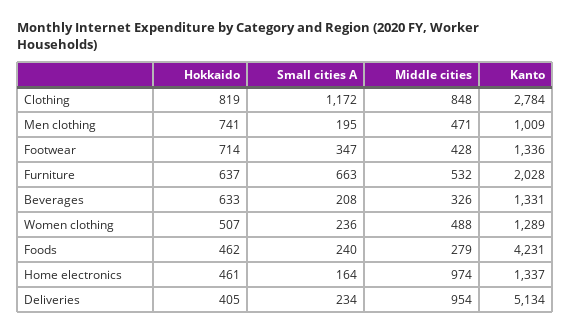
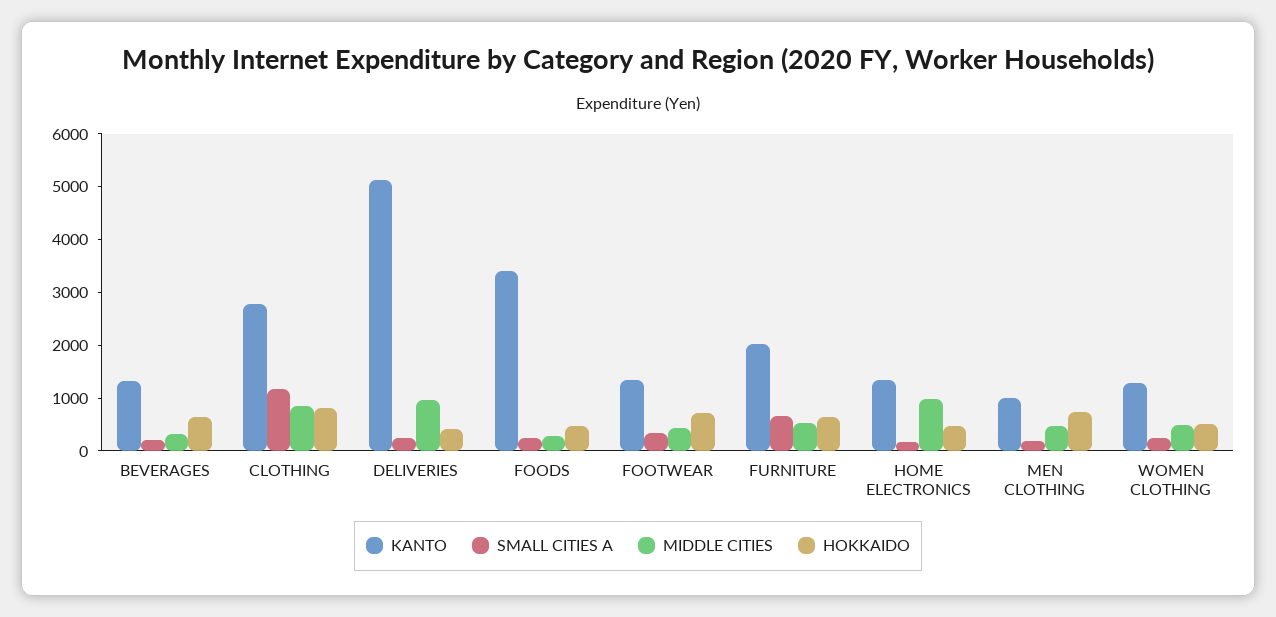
  {
    "Hokkaido": {
      "Clothing": 819,
      "Men clothing": 741,
      "Footwear": 714,
      "Furniture": 637,
      "Beverages": 633,
      "Women clothing": 507,
      "Foods": 462,
      "Home electronics": 461,
      "Deliveries": 405
    },
    "Small cities A": {
      "Clothing": 1172,
      "Men clothing": 195,
      "Footwear": 347,
      "Furniture": 663,
      "Beverages": 208,
      "Women clothing": 236,
      "Foods": 240,
      "Home electronics": 164,
      "Deliveries": 234
    },
    "Middle cities": {
      "Clothing": 848,
      "Men clothing": 471,
      "Footwear": 428,
      "Furniture": 532,
      "Beverages": 326,
      "Women clothing": 488,
      "Foods": 279,
      "Home electronics": 974,
      "Deliveries": 954
    },
    "Kanto": {
      "Clothing": 2784,
      "Men clothing": 1009,
      "Footwear": 1336,
      "Furniture": 2028,
      "Beverages": 1331,
      "Women clothing": 1289,
-     "Foods": 4231,
+     "Foods": 3400,
      "Home electronics": 1337,
      "Deliveries": 5134
    }
  }

